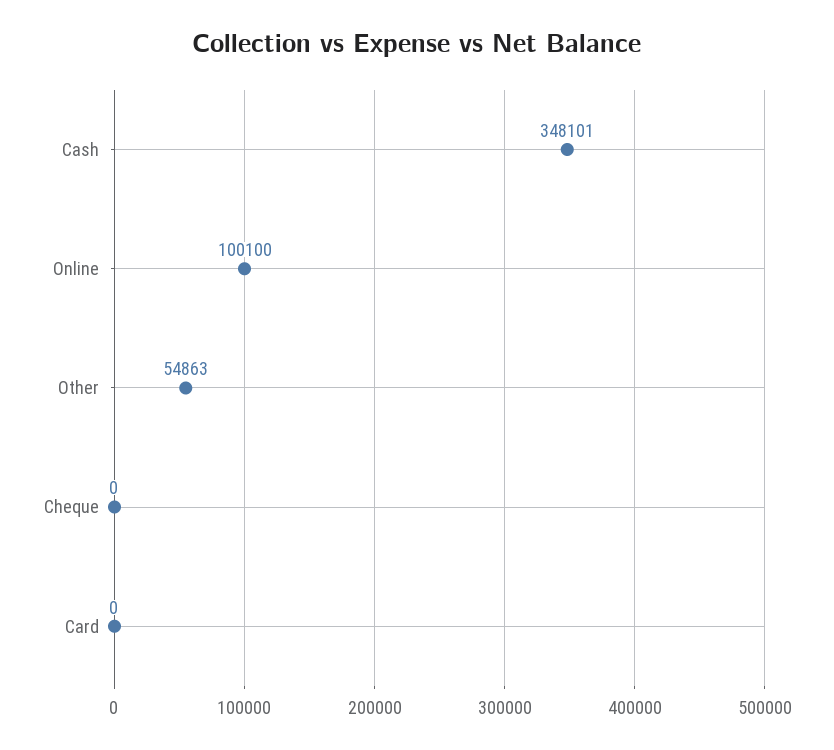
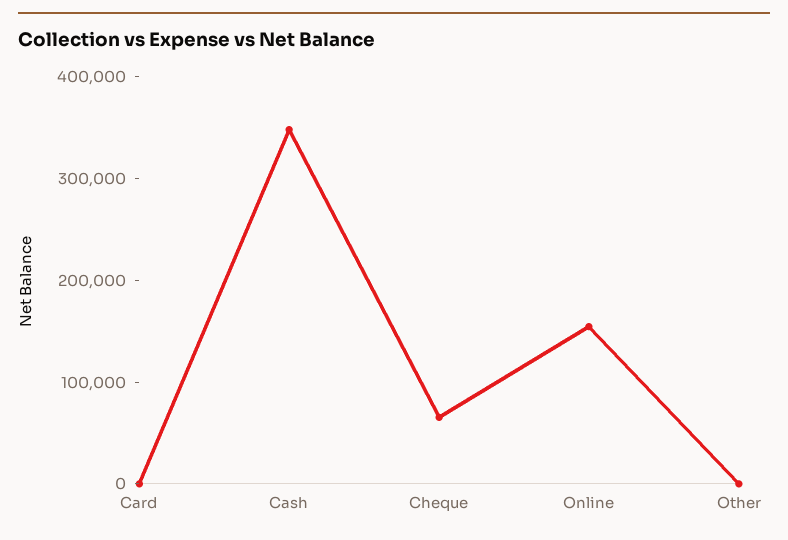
  {
    "Cash": 348101,
-   "Online": 100100,
+   "Online": 160000,
-   "Other": 54863,
+   "Other": 0,
-   "Cheque": 0,
+   "Cheque": 60000,
    "Card": 0
  }

